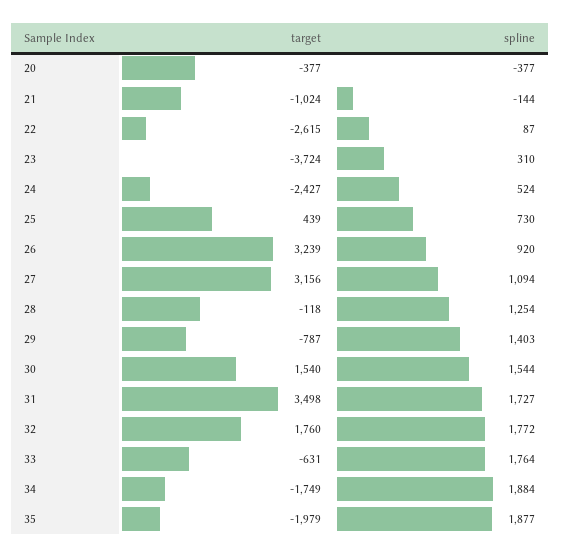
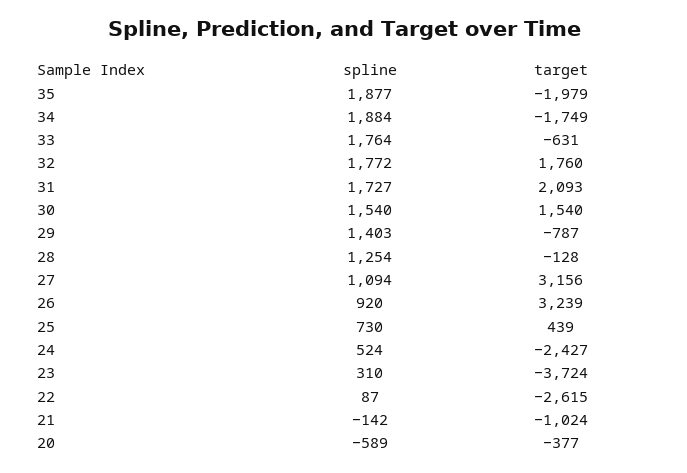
  {
    "target": {
      "20": -377,
      "21": -1024,
      "22": -2615,
      "23": -3724,
      "24": -2427,
      "25": 439,
      "26": 3239,
      "27": 3156,
-     "28": -118,
+     "28": -128,
      "29": -787,
      "30": 1540,
-     "31": 3498,
+     "31": 2093,
      "32": 1760,
      "33": -631,
      "34": -1749,
      "35": -1979
    },
    "spline": {
-     "20": -377,
+     "20": -589,
-     "21": -144,
+     "21": -142,
      "22": 87,
      "23": 310,
      "24": 524,
      "25": 730,
      "26": 920,
      "27": 1094,
      "28": 1254,
      "29": 1403,
-     "30": 1544,
+     "30": 1540,
      "31": 1727,
      "32": 1772,
      "33": 1764,
      "34": 1884,
      "35": 1877
    }
  }

